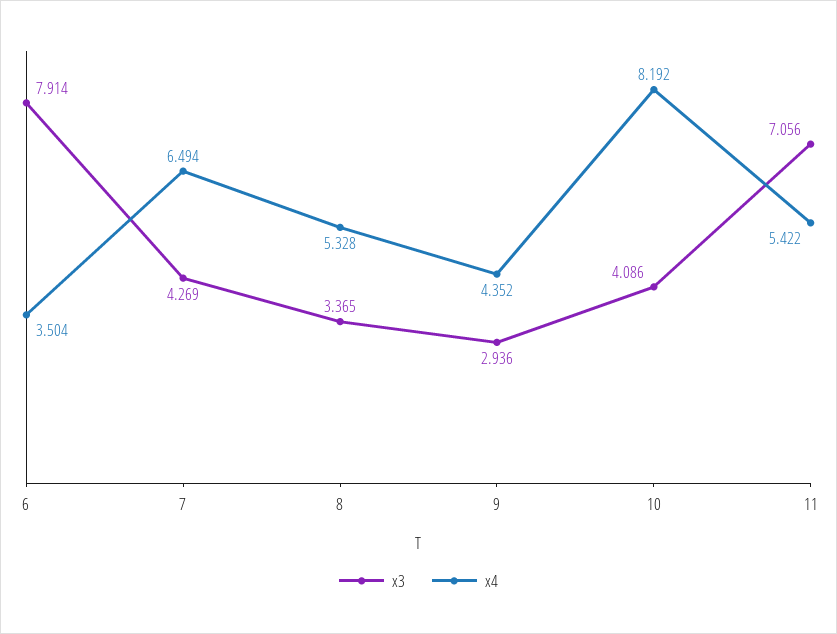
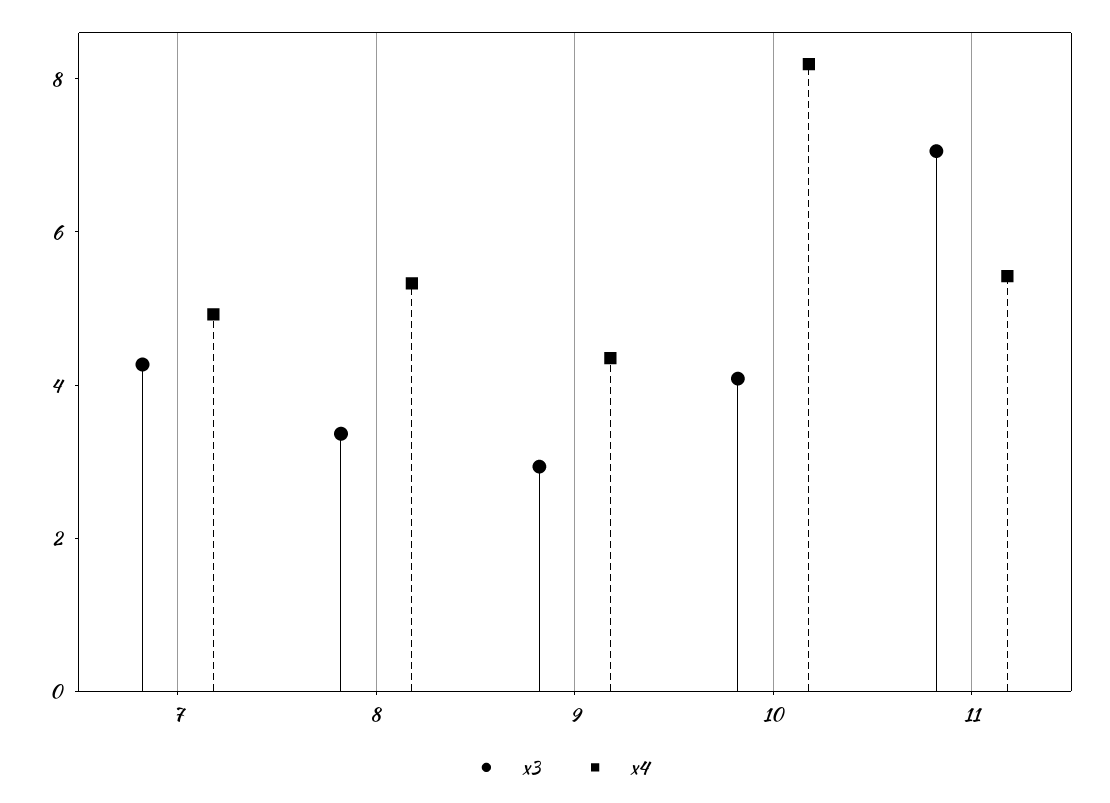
  {
    "x3": {
-     "6": 7.914,
      "7": 4.269,
      "8": 3.365,
      "9": 2.936,
      "10": 4.086,
      "11": 7.056
    },
    "x4": {
-     "6": 3.504,
-     "7": 6.494,
+     "7": 5,
      "8": 5.328,
      "9": 4.352,
      "10": 8.192,
      "11": 5.422
    }
  }

